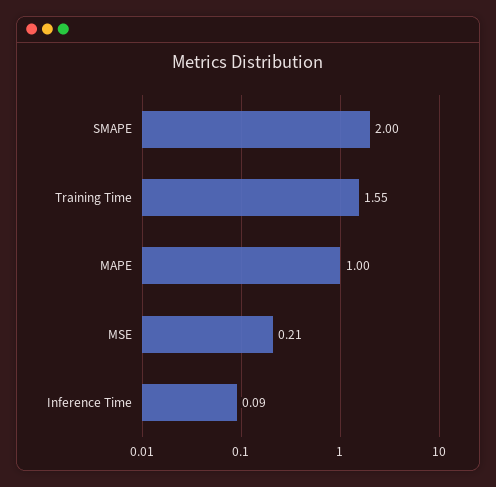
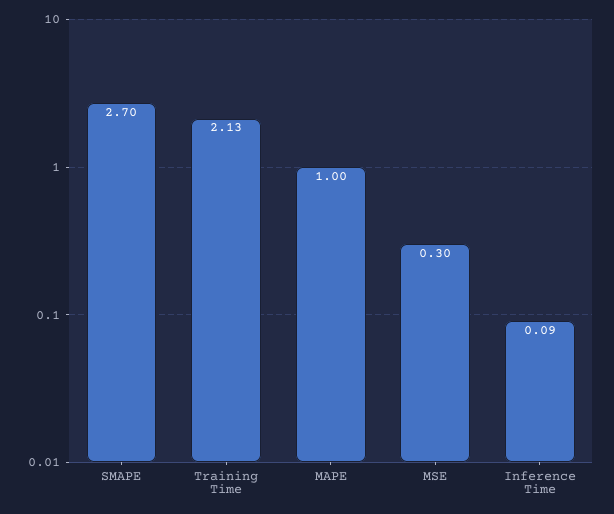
  {
-   "SMAPE": 2,
+   "SMAPE": 2.7,
-   "Training Time": 1.55,
+   "Training Time": 2.13,
    "MAPE": 1,
-   "MSE": 0.21,
+   "MSE": 0.3,
    "Inference Time": 0.09
  }

